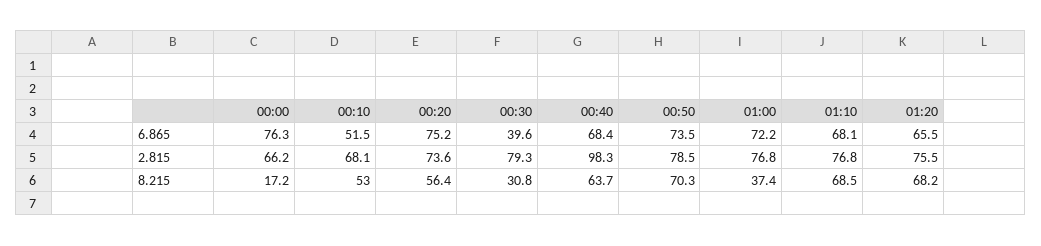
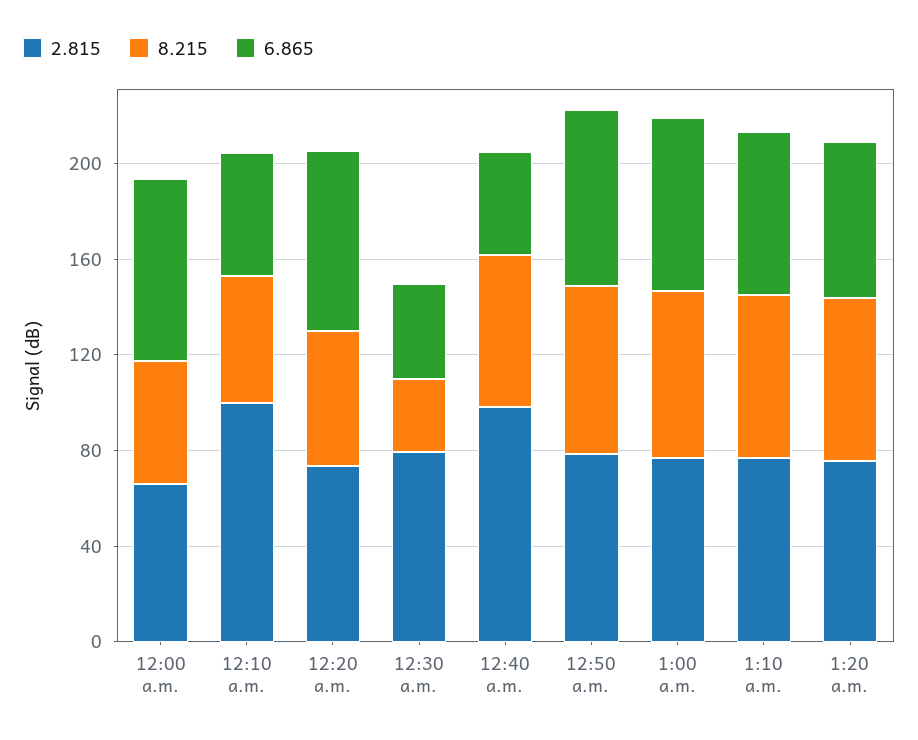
  {
    "6.865": {
      "00:00": 76.3,
      "00:10": 51.5,
      "00:20": 75.2,
      "00:30": 39.6,
-     "00:40": 68.4,
+     "00:40": 40,
      "00:50": 73.5,
      "01:00": 72.2,
      "01:10": 68.1,
      "01:20": 65.5
    },
    "2.815": {
      "00:00": 66.2,
-     "00:10": 68.1,
+     "00:10": 100,
      "00:20": 73.6,
      "00:30": 79.3,
      "00:40": 98.3,
      "00:50": 78.5,
      "01:00": 76.8,
      "01:10": 76.8,
      "01:20": 75.5
    },
    "8.215": {
-     "00:00": 17.2,
+     "00:00": 50,
      "00:10": 53,
      "00:20": 56.4,
      "00:30": 30.8,
      "00:40": 63.7,
      "00:50": 70.3,
-     "01:00": 37.4,
+     "01:00": 70,
      "01:10": 68.5,
      "01:20": 68.2
    }
  }

